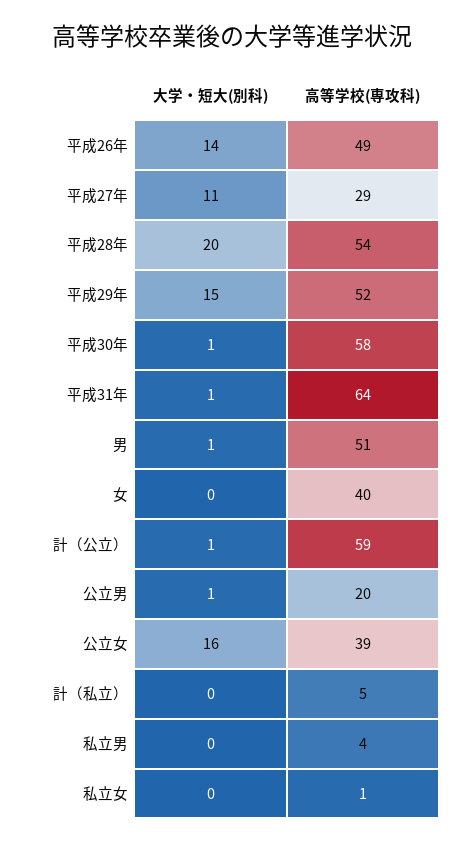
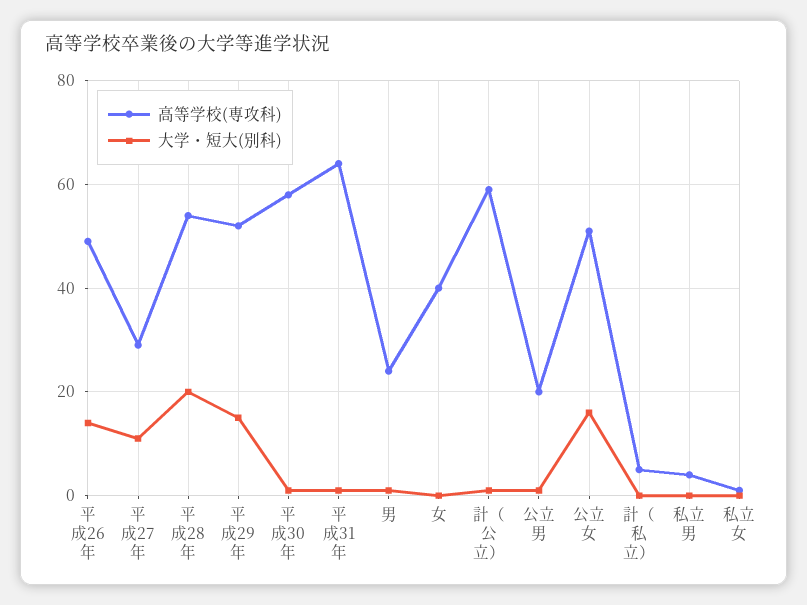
  {
    "大学・短大(別科)": {
      "平成26年": 14,
      "平成27年": 11,
      "平成28年": 20,
      "平成29年": 15,
      "平成30年": 1,
      "平成31年": 1,
      "男": 1,
      "女": 0,
      "計（公立）": 1,
      "公立男": 1,
      "公立女": 16,
      "計（私立）": 0,
      "私立男": 0,
      "私立女": 0
    },
    "高等学校(専攻科)": {
      "平成26年": 49,
      "平成27年": 29,
      "平成28年": 54,
      "平成29年": 52,
      "平成30年": 58,
      "平成31年": 64,
-     "男": 51,
+     "男": 25,
      "女": 40,
      "計（公立）": 59,
      "公立男": 20,
-     "公立女": 39,
+     "公立女": 50,
      "計（私立）": 5,
      "私立男": 4,
      "私立女": 1
    }
  }

